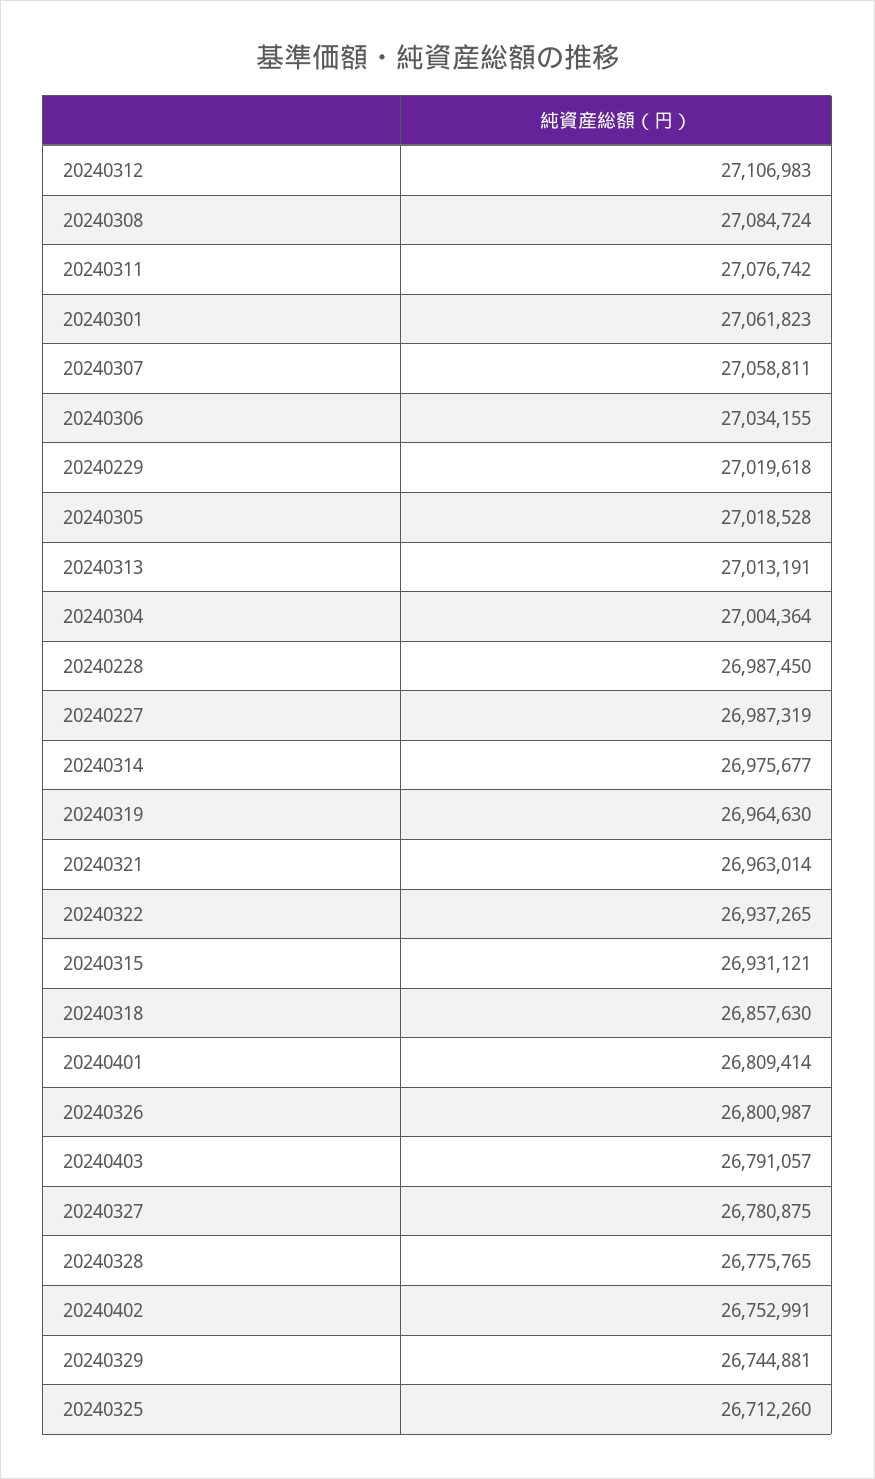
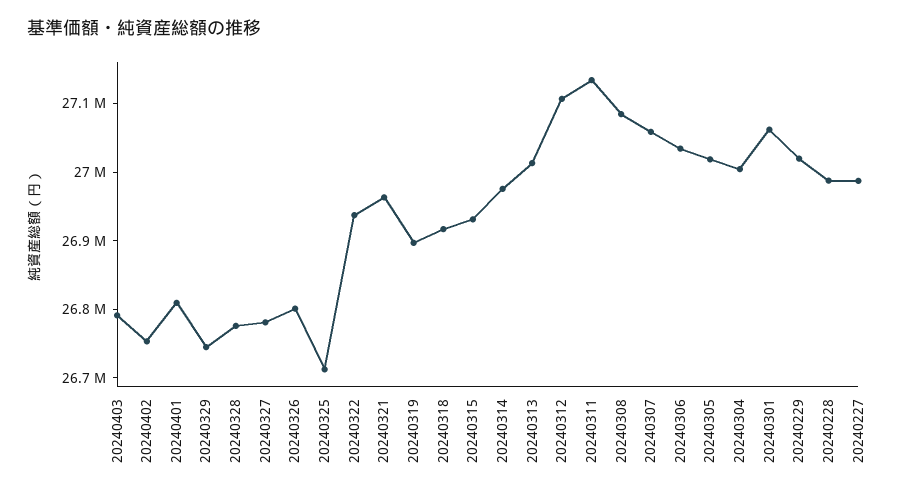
  {
    "20240312": 27106983,
    "20240308": 27084724,
-   "20240311": 27076742,
+   "20240311": 27140000,
    "20240301": 27061823,
    "20240307": 27058811,
    "20240306": 27034155,
    "20240229": 27019618,
    "20240305": 27018528,
    "20240313": 27013191,
    "20240304": 27004364,
    "20240228": 26987450,
    "20240227": 26987319,
    "20240314": 26975677,
-   "20240319": 26964630,
+   "20240319": 26900000,
    "20240321": 26963014,
    "20240322": 26937265,
    "20240315": 26931121,
-   "20240318": 26857630,
+   "20240318": 26920000,
    "20240401": 26809414,
    "20240326": 26800987,
    "20240403": 26791057,
    "20240327": 26780875,
    "20240328": 26775765,
    "20240402": 26752991,
    "20240329": 26744881,
    "20240325": 26712260
  }

